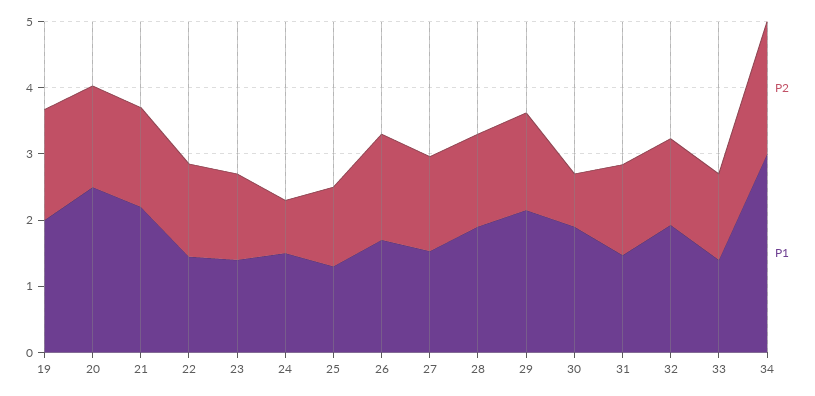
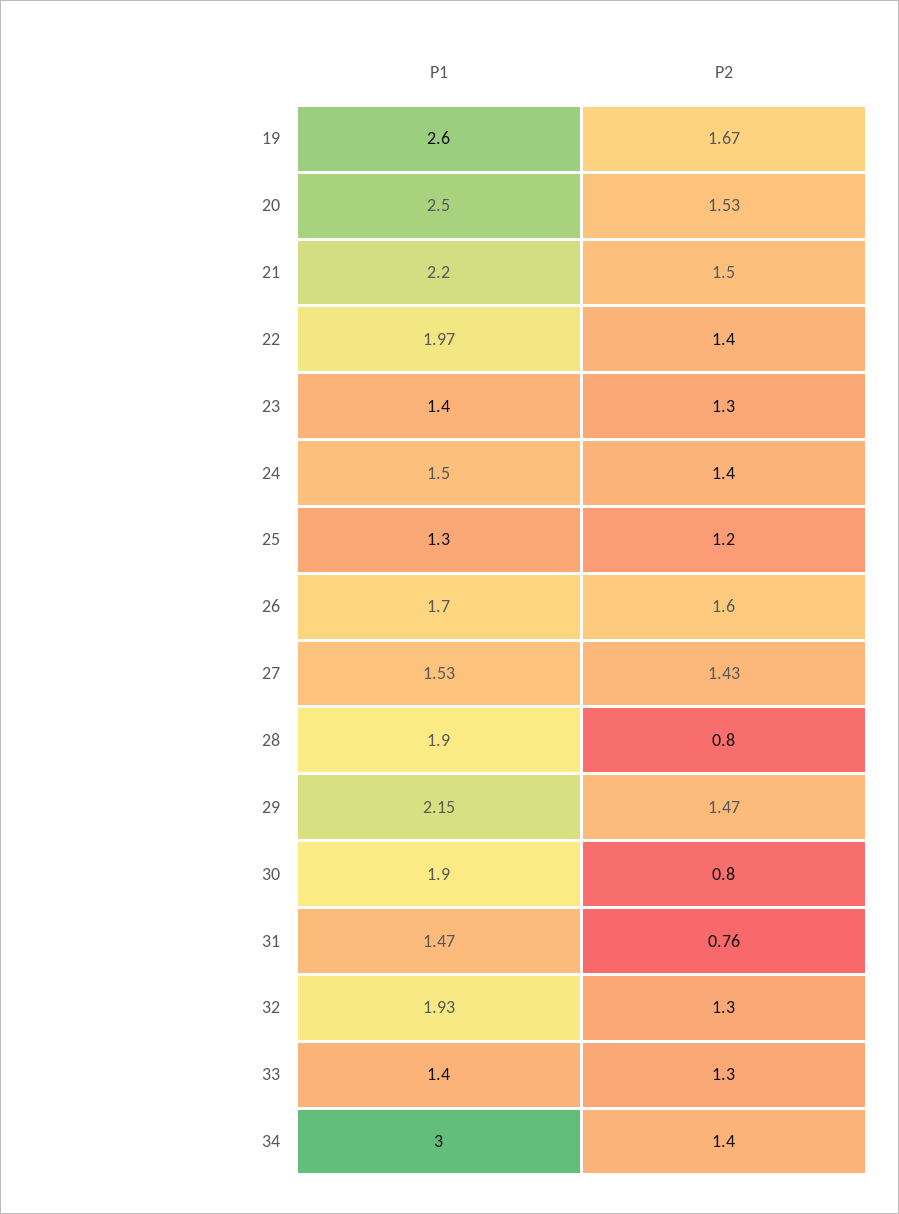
  {
    "P2": {
      "19": 1.67,
      "20": 1.53,
      "21": 1.5,
      "22": 1.4,
      "23": 1.3,
-     "24": 0.8,
+     "24": 1.4,
      "25": 1.2,
      "26": 1.6,
      "27": 1.43,
-     "28": 1.4,
+     "28": 0.8,
      "29": 1.47,
      "30": 0.8,
-     "31": 1.4,
+     "31": 0.76,
      "32": 1.3,
      "33": 1.3,
-     "34": 2
+     "34": 1.4
    },
    "P1": {
-     "19": 2,
+     "19": 2.6,
      "20": 2.5,
      "21": 2.2,
-     "22": 1.4,
+     "22": 1.97,
      "23": 1.4,
      "24": 1.5,
      "25": 1.3,
      "26": 1.7,
      "27": 1.53,
      "28": 1.9,
      "29": 2.15,
      "30": 1.9,
      "31": 1.47,
      "32": 1.93,
      "33": 1.4,
      "34": 3
    }
  }

